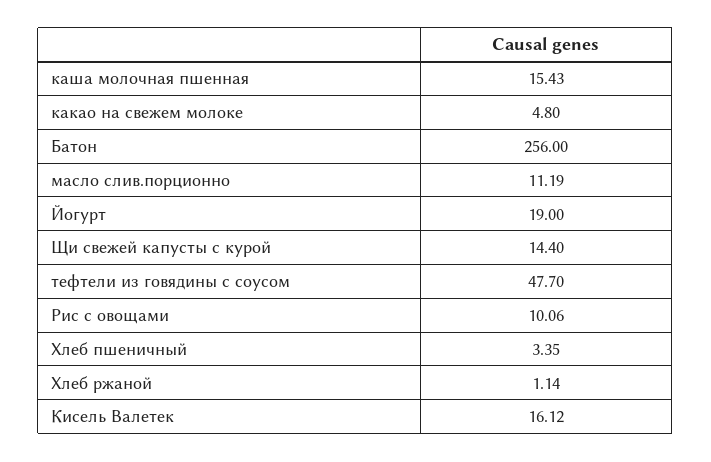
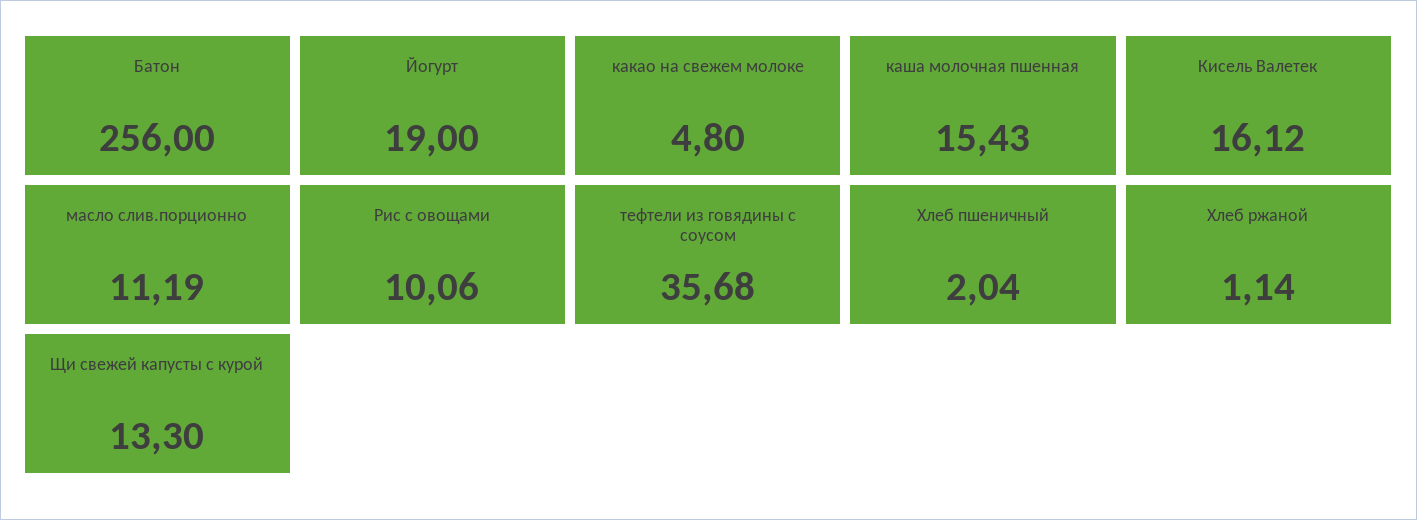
  {
    "каша молочная пшенная": 15.43,
    "какао на свежем молоке": 4.8,
    "Батон": 256,
    "масло слив.порционно": 11.19,
    "Йогурт": 19,
-   "Щи свежей капусты с курой": 14.4,
+   "Щи свежей капусты с курой": 13.3,
-   "тефтели из говядины с соусом": 47.7,
+   "тефтели из говядины с соусом": 35.68,
    "Рис с овощами": 10.06,
-   "Хлеб пшеничный": 3.35,
+   "Хлеб пшеничный": 2.04,
    "Хлеб ржаной": 1.14,
    "Кисель Валетек": 16.12
  }

